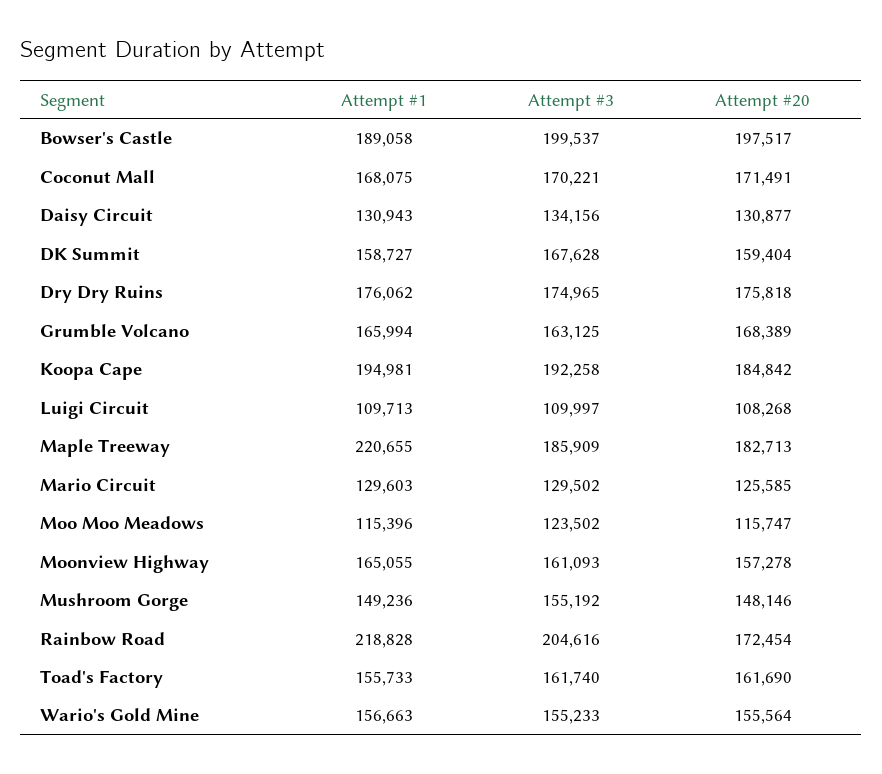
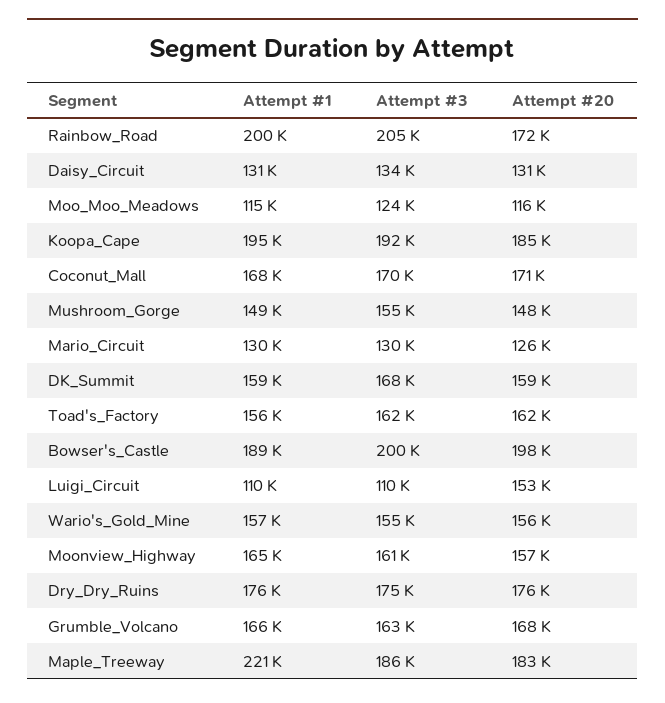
  {
    "Attempt #1": {
      "Bowser's Castle": 189058,
      "Coconut Mall": 168075,
      "Daisy Circuit": 130943,
      "DK Summit": 158727,
      "Dry Dry Ruins": 176062,
      "Grumble Volcano": 165994,
      "Koopa Cape": 194981,
      "Luigi Circuit": 109713,
      "Maple Treeway": 220655,
      "Mario Circuit": 129603,
      "Moo Moo Meadows": 115396,
      "Moonview Highway": 165055,
      "Mushroom Gorge": 149236,
-     "Rainbow Road": 218828,
+     "Rainbow Road": 200000,
      "Toad's Factory": 155733,
      "Wario's Gold Mine": 156663
    },
    "Attempt #3": {
      "Bowser's Castle": 199537,
      "Coconut Mall": 170221,
      "Daisy Circuit": 134156,
      "DK Summit": 167628,
      "Dry Dry Ruins": 174965,
      "Grumble Volcano": 163125,
      "Koopa Cape": 192258,
      "Luigi Circuit": 109997,
      "Maple Treeway": 185909,
      "Mario Circuit": 129502,
      "Moo Moo Meadows": 123502,
      "Moonview Highway": 161093,
      "Mushroom Gorge": 155192,
      "Rainbow Road": 204616,
      "Toad's Factory": 161740,
      "Wario's Gold Mine": 155233
    },
    "Attempt #20": {
      "Bowser's Castle": 197517,
      "Coconut Mall": 171491,
      "Daisy Circuit": 130877,
      "DK Summit": 159404,
      "Dry Dry Ruins": 175818,
      "Grumble Volcano": 168389,
      "Koopa Cape": 184842,
-     "Luigi Circuit": 108268,
+     "Luigi Circuit": 153000,
      "Maple Treeway": 182713,
      "Mario Circuit": 125585,
      "Moo Moo Meadows": 115747,
      "Moonview Highway": 157278,
      "Mushroom Gorge": 148146,
      "Rainbow Road": 172454,
      "Toad's Factory": 161690,
      "Wario's Gold Mine": 155564
    }
  }

